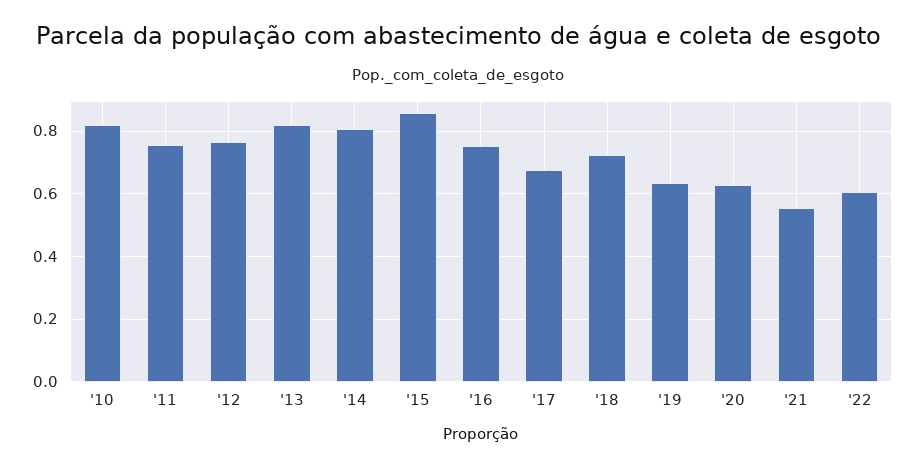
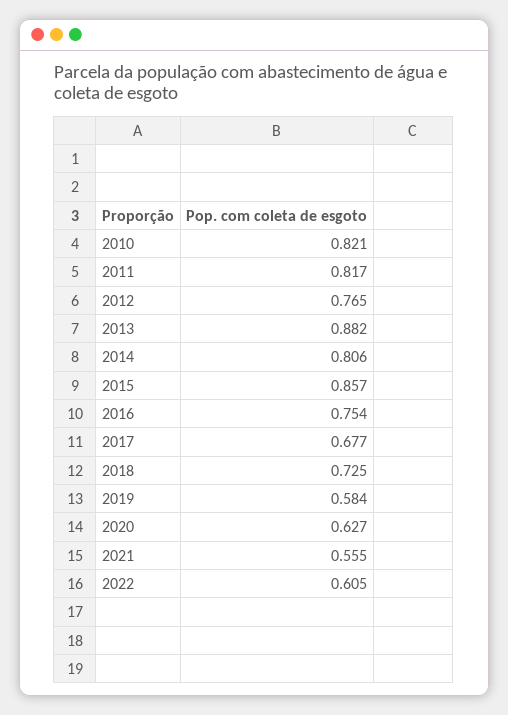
  {
    "'10": 0.821,
-   "'11": 0.76,
+   "'11": 0.817,
    "'12": 0.765,
-   "'13": 0.82,
+   "'13": 0.882,
    "'14": 0.806,
    "'15": 0.857,
    "'16": 0.754,
    "'17": 0.677,
    "'18": 0.725,
-   "'19": 0.64,
+   "'19": 0.584,
    "'20": 0.627,
    "'21": 0.555,
    "'22": 0.605
  }

